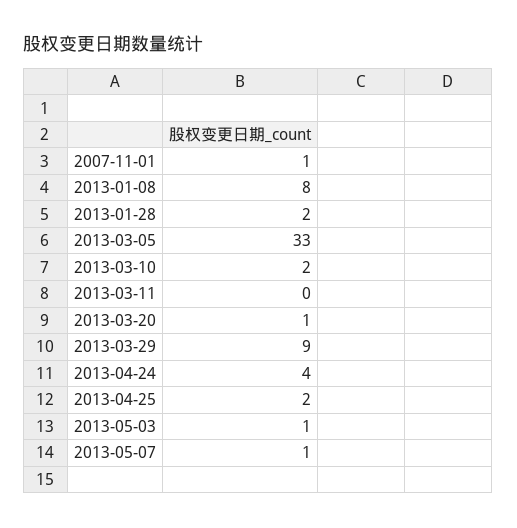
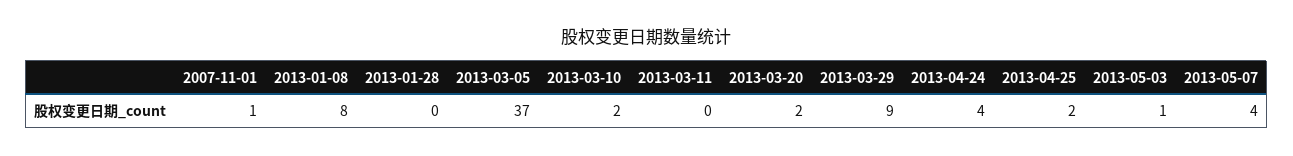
  {
    "2007-11-01": 1,
    "2013-01-08": 8,
-   "2013-01-28": 2,
+   "2013-01-28": 0,
-   "2013-03-05": 33,
+   "2013-03-05": 37,
    "2013-03-10": 2,
    "2013-03-11": 0,
-   "2013-03-20": 1,
+   "2013-03-20": 2,
    "2013-03-29": 9,
    "2013-04-24": 4,
    "2013-04-25": 2,
    "2013-05-03": 1,
-   "2013-05-07": 1
+   "2013-05-07": 4
  }

